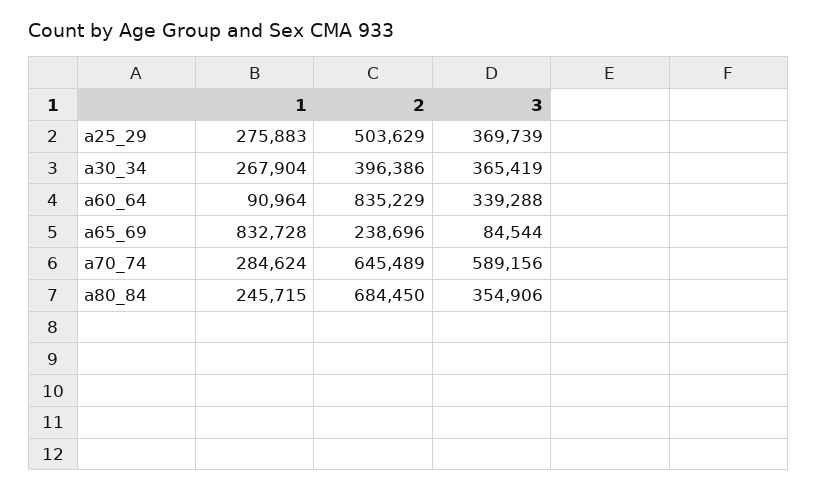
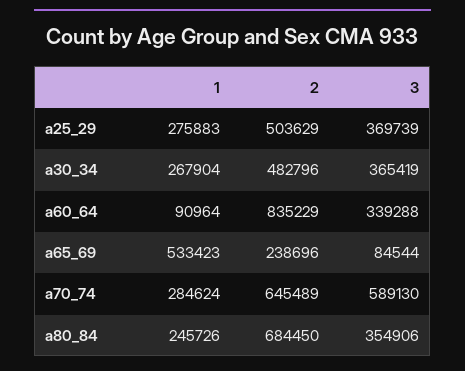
  {
    "1": {
      "a25_29": 275883,
      "a30_34": 267904,
      "a60_64": 90964,
-     "a65_69": 832728,
+     "a65_69": 533423,
      "a70_74": 284624,
-     "a80_84": 245715
+     "a80_84": 245726
    },
    "2": {
      "a25_29": 503629,
-     "a30_34": 396386,
+     "a30_34": 482796,
      "a60_64": 835229,
      "a65_69": 238696,
      "a70_74": 645489,
      "a80_84": 684450
    },
    "3": {
      "a25_29": 369739,
      "a30_34": 365419,
      "a60_64": 339288,
      "a65_69": 84544,
-     "a70_74": 589156,
+     "a70_74": 589130,
      "a80_84": 354906
    }
  }

